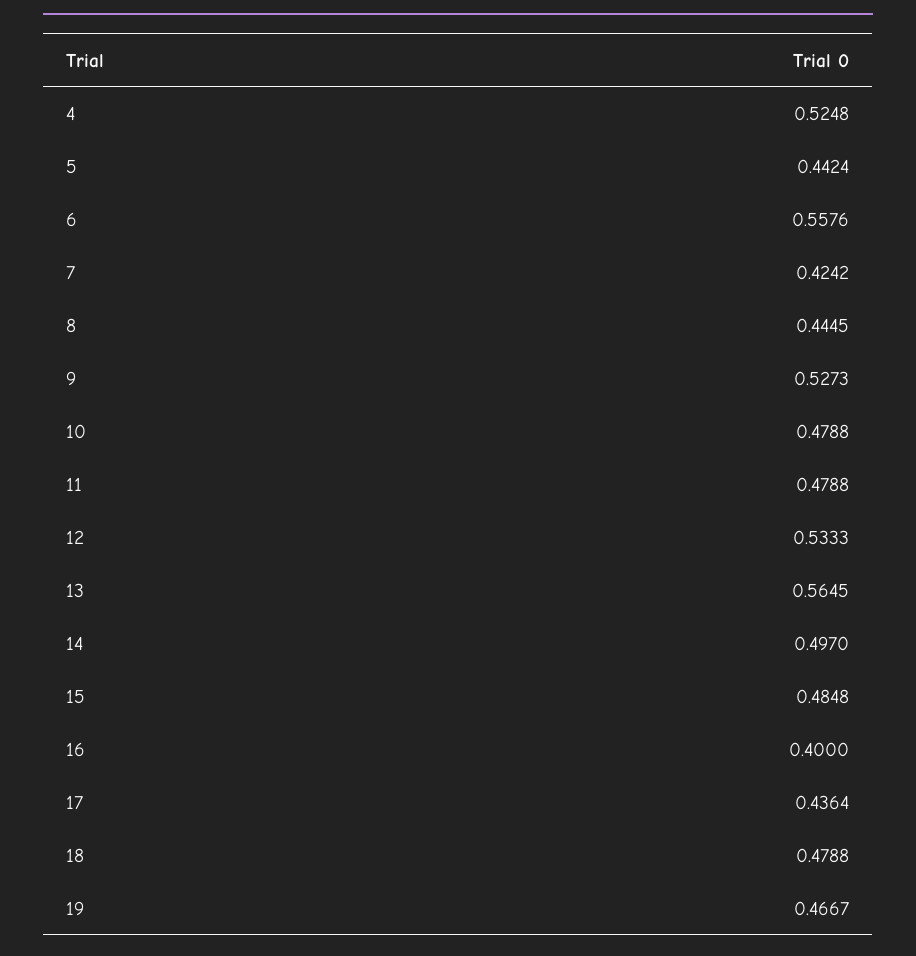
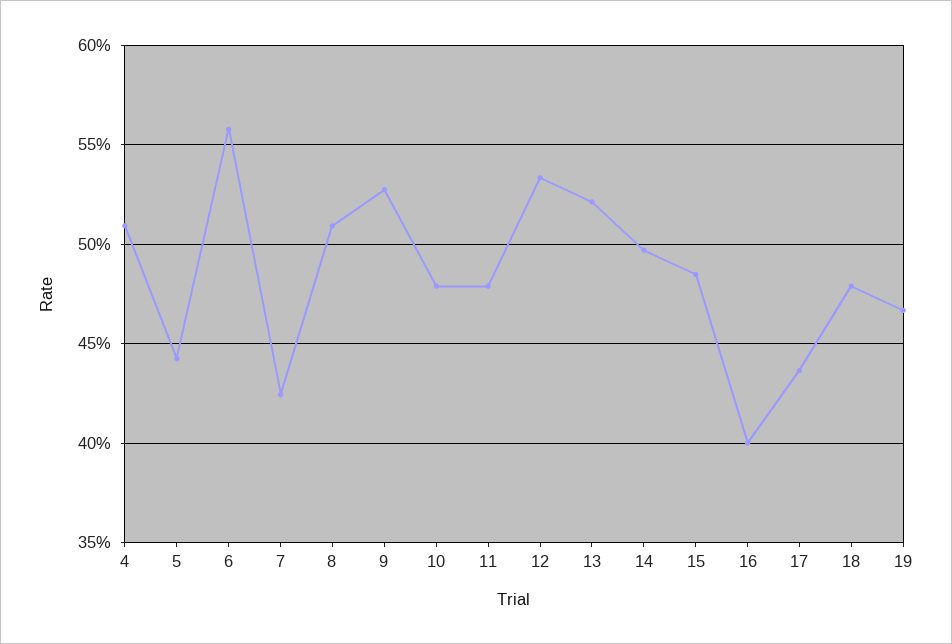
  {
-   "4": 0.5248,
+   "4": 0.51,
    "5": 0.4424,
    "6": 0.5576,
    "7": 0.4242,
-   "8": 0.4445,
+   "8": 0.51,
    "9": 0.5273,
    "10": 0.4788,
    "11": 0.4788,
    "12": 0.5333,
-   "13": 0.5645,
+   "13": 0.52,
    "14": 0.497,
    "15": 0.4848,
    "16": 0.4,
    "17": 0.4364,
    "18": 0.4788,
    "19": 0.4667
  }

